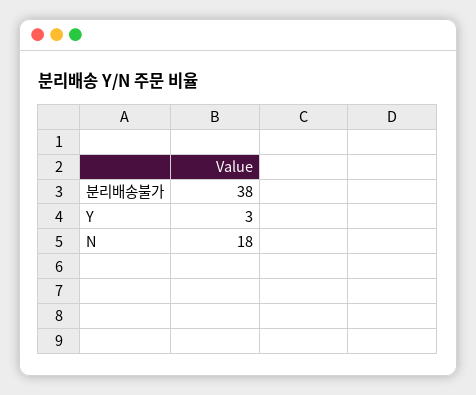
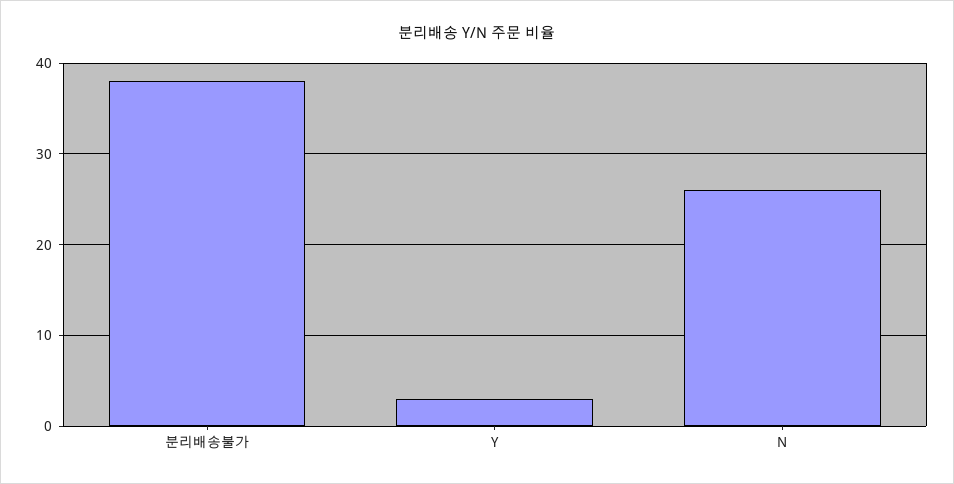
  {
    "분리배송불가": 38,
    "Y": 3,
-   "N": 18
+   "N": 26
  }

